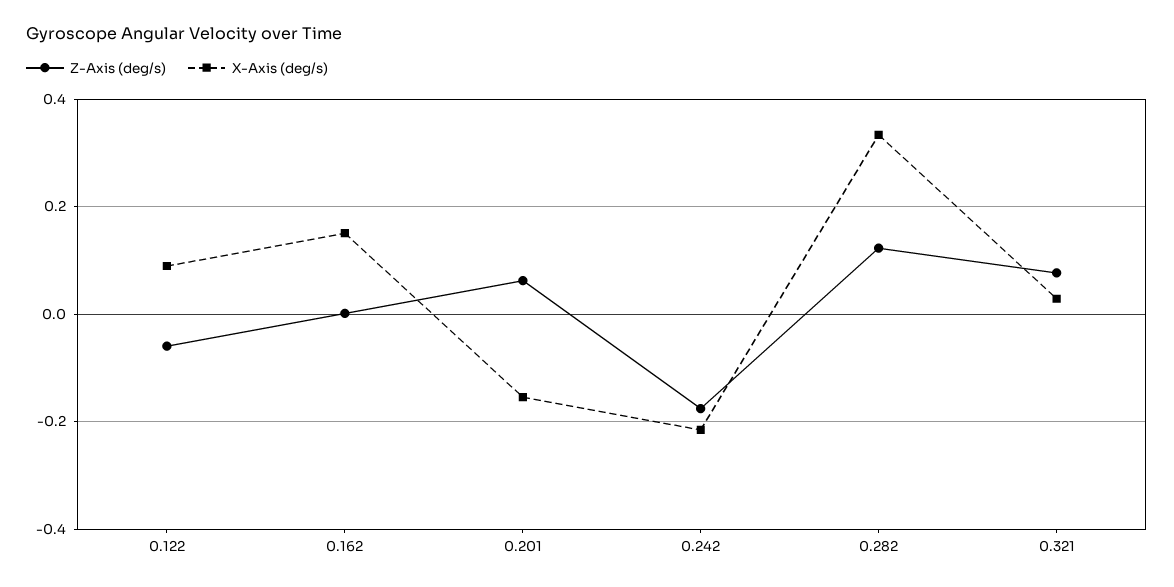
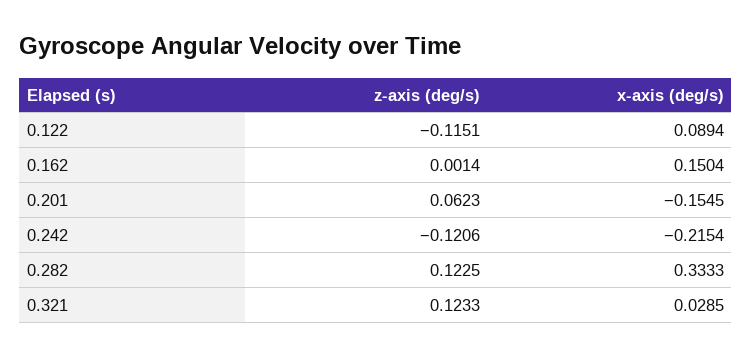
  {
    "Z-Axis (deg/s)": {
-     "0.122": -0.06,
+     "0.122": -0.1151,
      "0.162": 0.0014,
      "0.201": 0.0623,
-     "0.242": -0.18,
+     "0.242": -0.1206,
      "0.282": 0.1225,
-     "0.321": 0.08
+     "0.321": 0.1233
    },
    "X-Axis (deg/s)": {
      "0.122": 0.0894,
      "0.162": 0.1504,
      "0.201": -0.1545,
      "0.242": -0.2154,
      "0.282": 0.3333,
      "0.321": 0.0285
    }
  }

